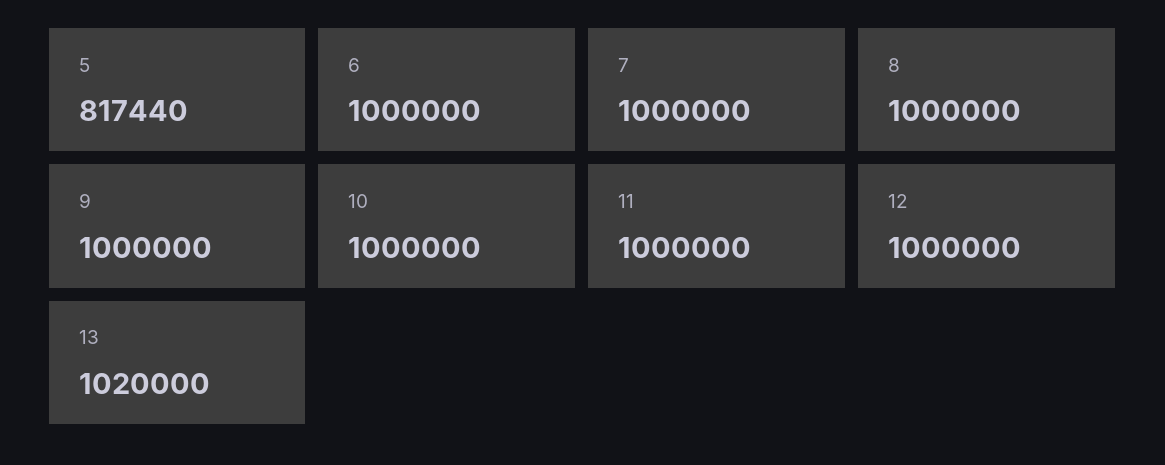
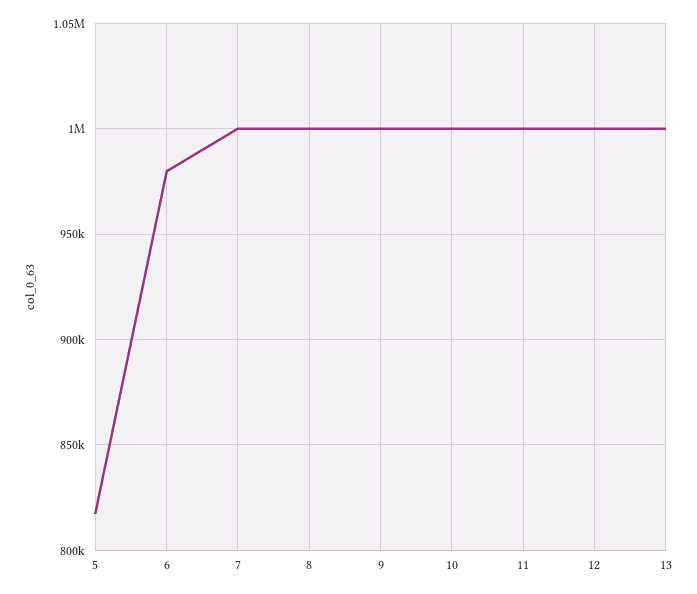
  {
    "5": 817440,
-   "6": 1000000,
+   "6": 980000,
    "7": 1000000,
    "8": 1000000,
    "9": 1000000,
    "10": 1000000,
    "11": 1000000,
    "12": 1000000,
-   "13": 1020000
+   "13": 1000000
  }

